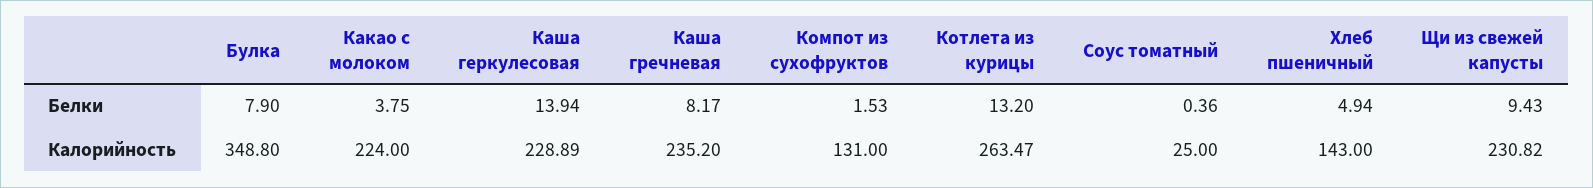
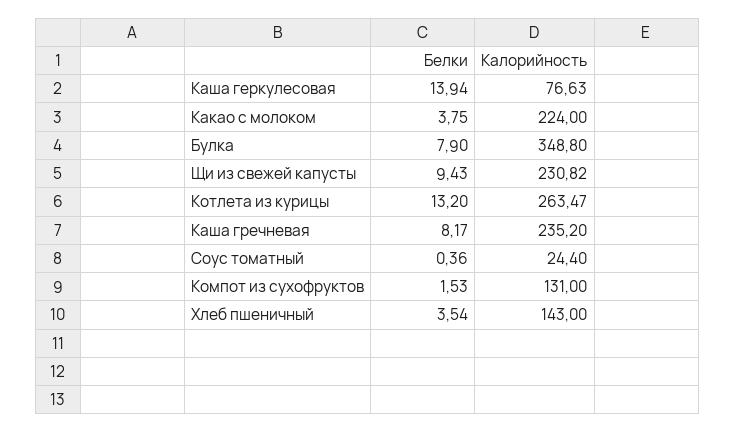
  {
    "Булка": {
      "Белки": 7.9,
      "Калорийность": 348.8
    },
    "Какао с молоком": {
      "Белки": 3.75,
      "Калорийность": 224
    },
    "Каша геркулесовая": {
      "Белки": 13.94,
-     "Калорийность": 228.89
+     "Калорийность": 76.63
    },
    "Каша гречневая": {
      "Белки": 8.17,
      "Калорийность": 235.2
    },
    "Компот из сухофруктов": {
      "Белки": 1.53,
      "Калорийность": 131
    },
    "Котлета из курицы": {
      "Белки": 13.2,
      "Калорийность": 263.47
    },
    "Соус томатный": {
      "Белки": 0.36,
-     "Калорийность": 25
+     "Калорийность": 24.4
    },
    "Хлеб пшеничный": {
-     "Белки": 4.94,
+     "Белки": 3.54,
      "Калорийность": 143
    },
    "Щи из свежей капусты": {
      "Белки": 9.43,
      "Калорийность": 230.82
    }
  }

